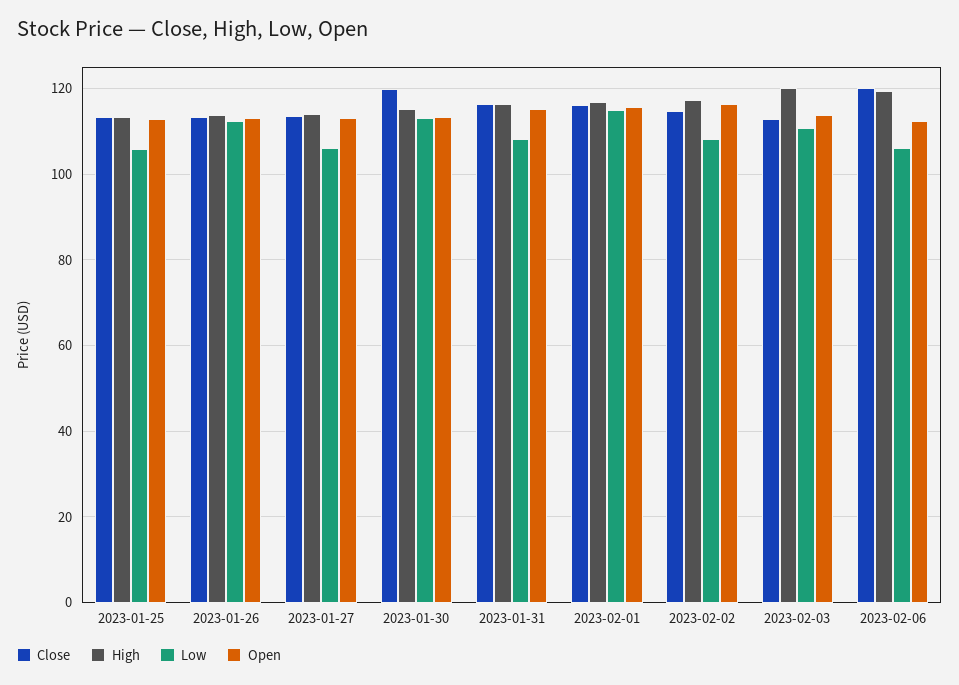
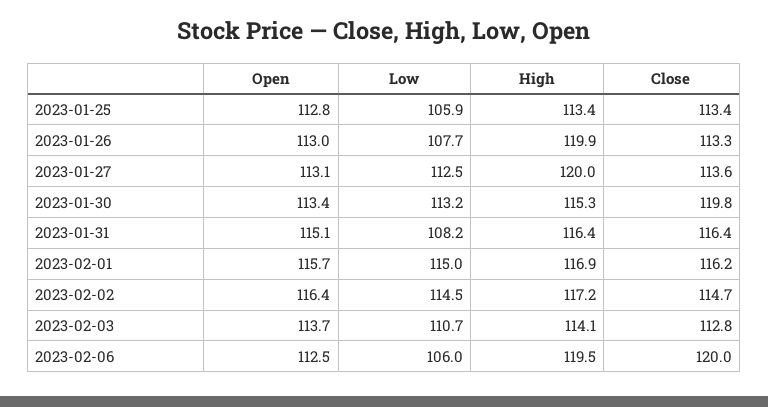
  {
    "Close": {
      "2023-01-25": 113.4,
      "2023-01-26": 113.3,
      "2023-01-27": 113.6,
      "2023-01-30": 119.8,
      "2023-01-31": 116.4,
      "2023-02-01": 116.2,
      "2023-02-02": 114.7,
      "2023-02-03": 112.8,
      "2023-02-06": 120
    },
    "High": {
      "2023-01-25": 113.4,
-     "2023-01-26": 114,
+     "2023-01-26": 119.9,
-     "2023-01-27": 114,
+     "2023-01-27": 120,
      "2023-01-30": 115.3,
      "2023-01-31": 116.4,
      "2023-02-01": 116.9,
      "2023-02-02": 117.2,
-     "2023-02-03": 120,
+     "2023-02-03": 114.1,
      "2023-02-06": 119.5
    },
    "Low": {
      "2023-01-25": 105.9,
-     "2023-01-26": 112,
+     "2023-01-26": 107.7,
-     "2023-01-27": 106,
+     "2023-01-27": 112.5,
      "2023-01-30": 113.2,
      "2023-01-31": 108.2,
      "2023-02-01": 115,
-     "2023-02-02": 108,
+     "2023-02-02": 114.5,
      "2023-02-03": 110.7,
      "2023-02-06": 106
    },
    "Open": {
      "2023-01-25": 112.8,
      "2023-01-26": 113,
      "2023-01-27": 113.1,
      "2023-01-30": 113.4,
      "2023-01-31": 115.1,
      "2023-02-01": 115.7,
      "2023-02-02": 116.4,
      "2023-02-03": 113.7,
      "2023-02-06": 112.5
    }
  }

